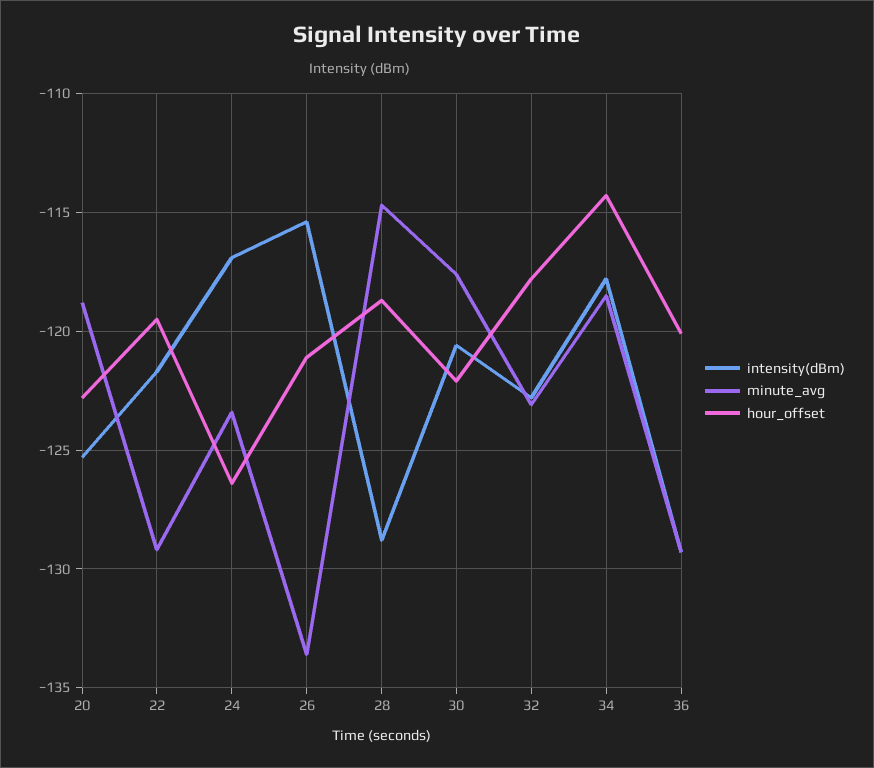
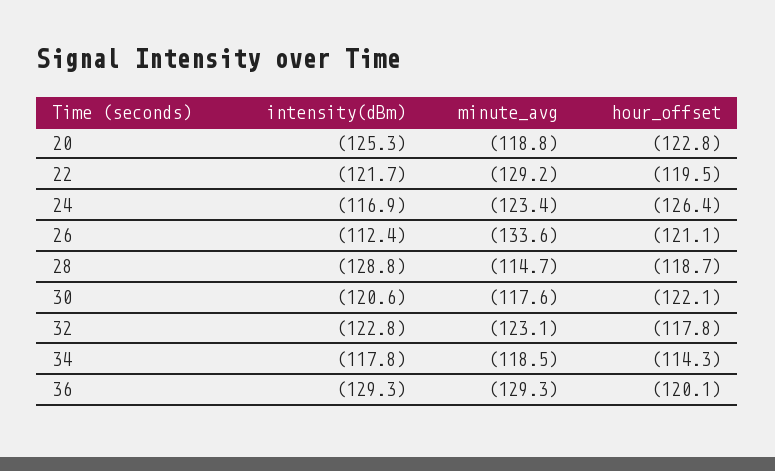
  {
    "intensity(dBm)": {
      "20": -125.3,
      "22": -121.7,
      "24": -116.9,
-     "26": -115.5,
+     "26": -112.4,
      "28": -128.8,
      "30": -120.6,
      "32": -122.8,
      "34": -117.8,
      "36": -129.3
    },
    "minute_avg": {
      "20": -118.8,
      "22": -129.2,
      "24": -123.4,
      "26": -133.6,
      "28": -114.7,
      "30": -117.6,
      "32": -123.1,
      "34": -118.5,
      "36": -129.3
    },
    "hour_offset": {
      "20": -122.8,
      "22": -119.5,
      "24": -126.4,
      "26": -121.1,
      "28": -118.7,
      "30": -122.1,
      "32": -117.8,
      "34": -114.3,
      "36": -120.1
    }
  }

